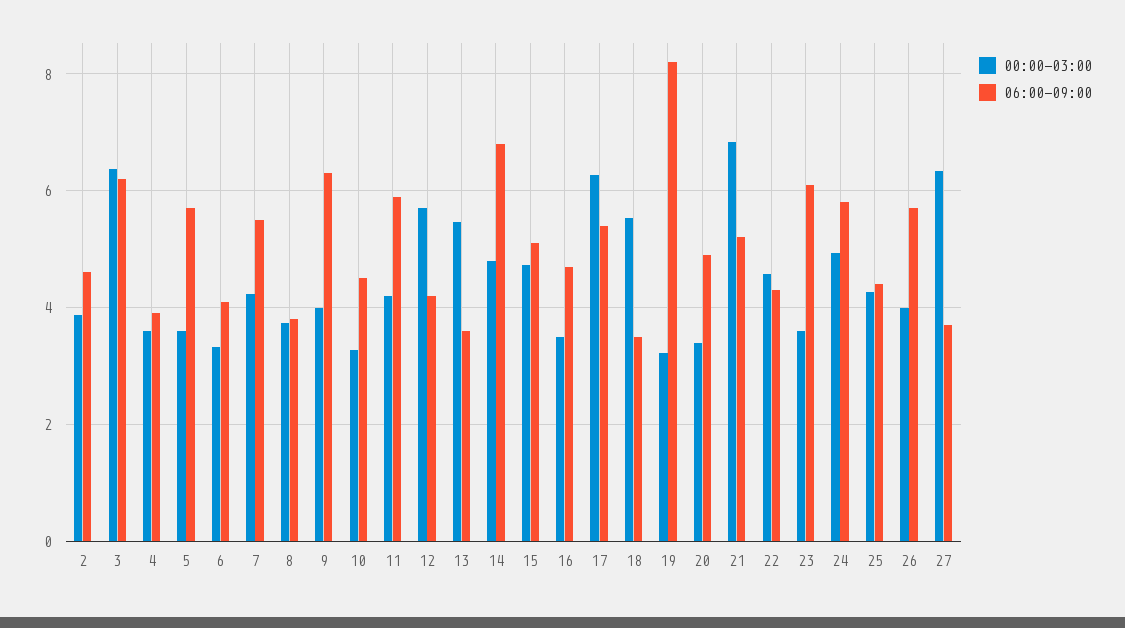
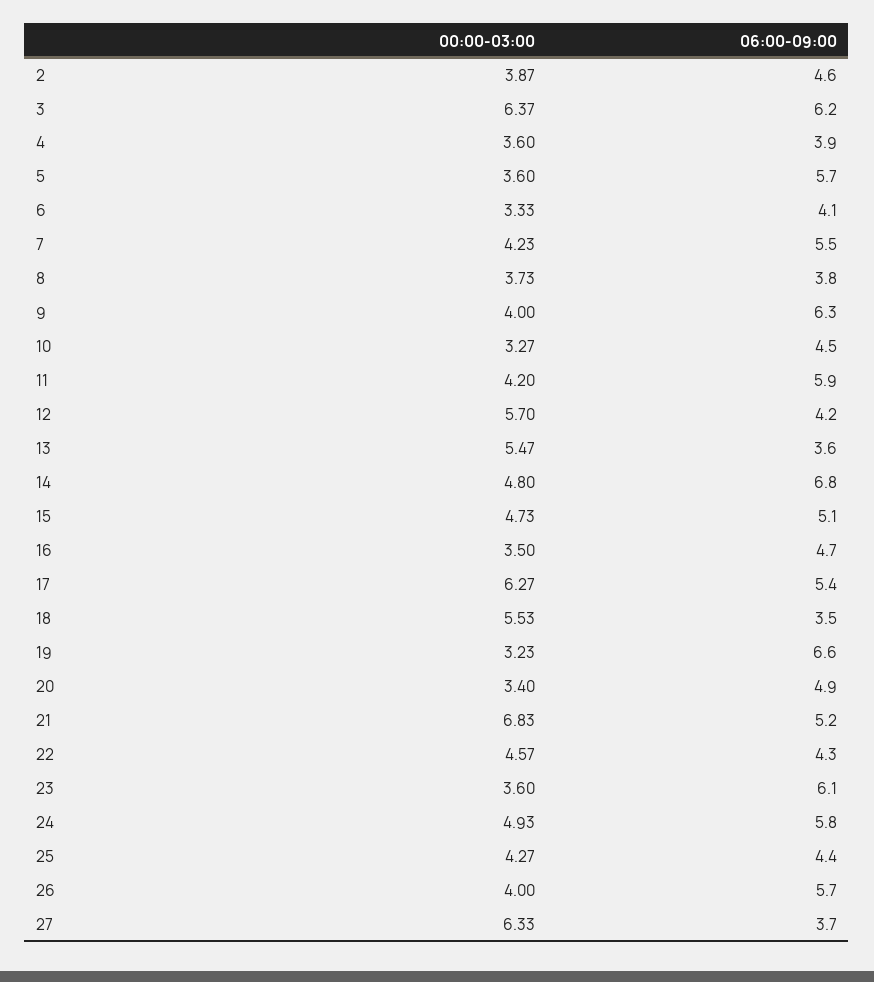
  {
    "00:00-03:00": {
      "2": 3.87,
      "3": 6.37,
      "4": 3.6,
      "5": 3.6,
      "6": 3.33,
      "7": 4.23,
      "8": 3.73,
      "9": 4,
      "10": 3.27,
      "11": 4.2,
      "12": 5.7,
      "13": 5.47,
      "14": 4.8,
      "15": 4.73,
      "16": 3.5,
      "17": 6.27,
      "18": 5.53,
      "19": 3.23,
      "20": 3.4,
      "21": 6.83,
      "22": 4.57,
      "23": 3.6,
      "24": 4.93,
      "25": 4.27,
      "26": 4,
      "27": 6.33
    },
    "06:00-09:00": {
      "2": 4.6,
      "3": 6.2,
      "4": 3.9,
      "5": 5.7,
      "6": 4.1,
      "7": 5.5,
      "8": 3.8,
      "9": 6.3,
      "10": 4.5,
      "11": 5.9,
      "12": 4.2,
      "13": 3.6,
      "14": 6.8,
      "15": 5.1,
      "16": 4.7,
      "17": 5.4,
      "18": 3.5,
-     "19": 8.2,
+     "19": 6.6,
      "20": 4.9,
      "21": 5.2,
      "22": 4.3,
      "23": 6.1,
      "24": 5.8,
      "25": 4.4,
      "26": 5.7,
      "27": 3.7
    }
  }

